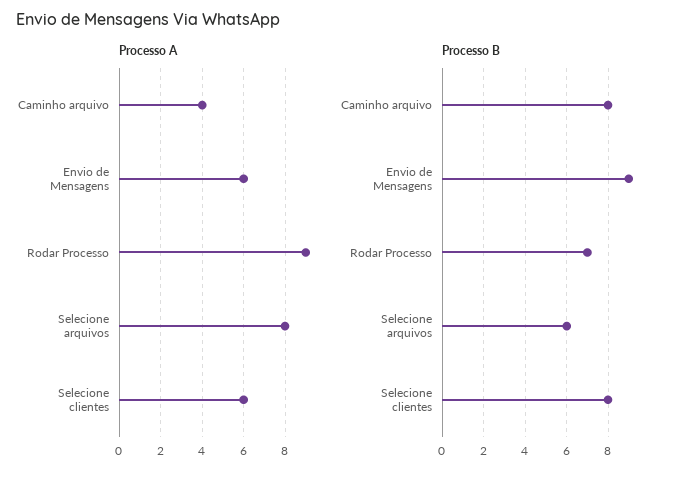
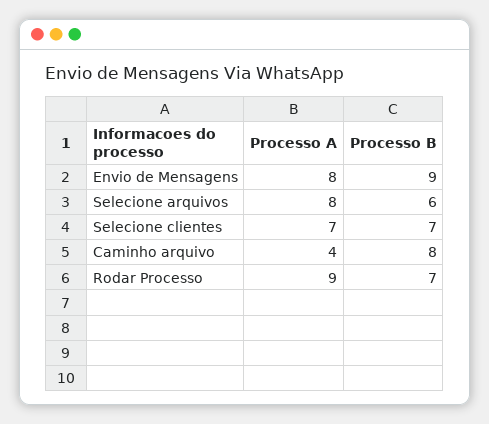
  {
    "Processo A": {
      "Caminho arquivo": 4,
-     "Envio de Mensagens": 6,
+     "Envio de Mensagens": 8,
      "Rodar Processo": 9,
      "Selecione arquivos": 8,
-     "Selecione clientes": 6
+     "Selecione clientes": 7
    },
    "Processo B": {
      "Caminho arquivo": 8,
      "Envio de Mensagens": 9,
      "Rodar Processo": 7,
      "Selecione arquivos": 6,
-     "Selecione clientes": 8
+     "Selecione clientes": 7
    }
  }

